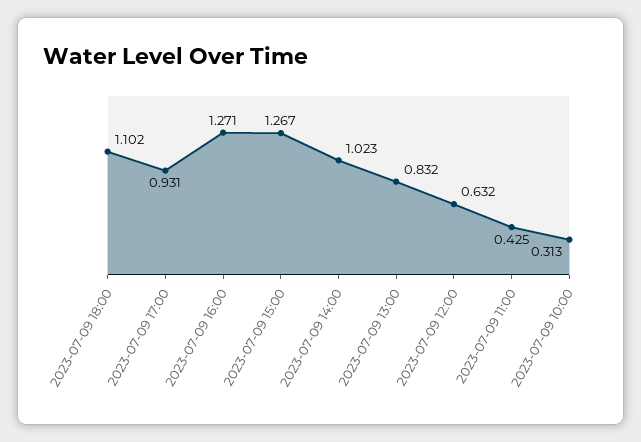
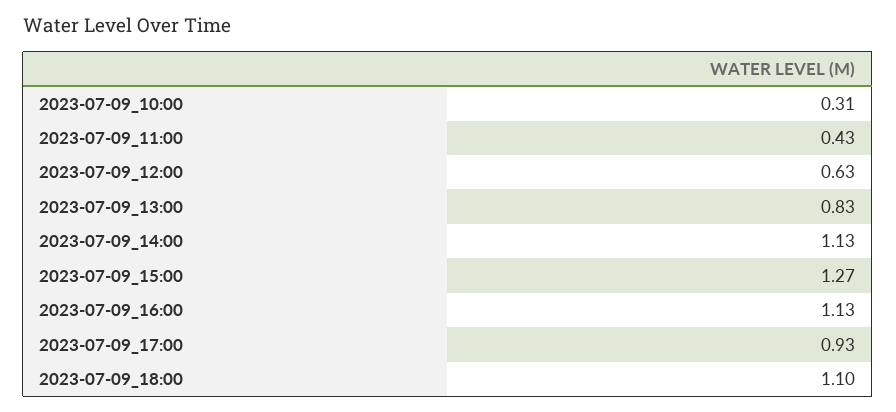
  {
    "2023-07-09 18:00": 1.102,
    "2023-07-09 17:00": 0.931,
-   "2023-07-09 16:00": 1.271,
+   "2023-07-09 16:00": 1.13,
    "2023-07-09 15:00": 1.267,
-   "2023-07-09 14:00": 1.023,
+   "2023-07-09 14:00": 1.13,
    "2023-07-09 13:00": 0.832,
    "2023-07-09 12:00": 0.632,
    "2023-07-09 11:00": 0.425,
    "2023-07-09 10:00": 0.313
  }

